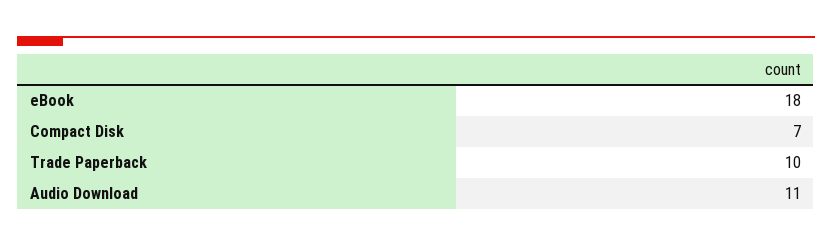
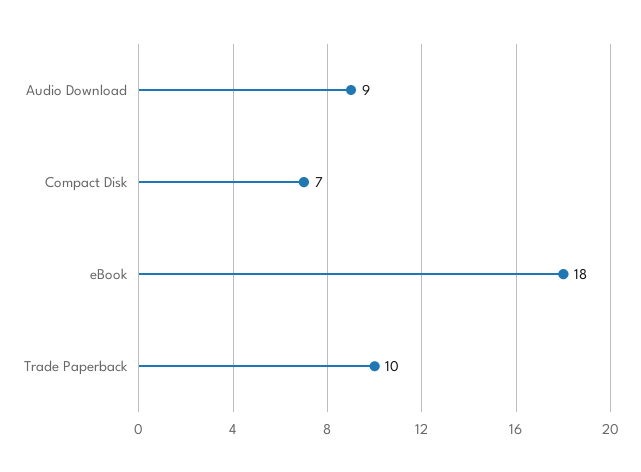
  {
    "eBook": 18,
    "Compact Disk": 7,
    "Trade Paperback": 10,
-   "Audio Download": 11
+   "Audio Download": 9
  }

